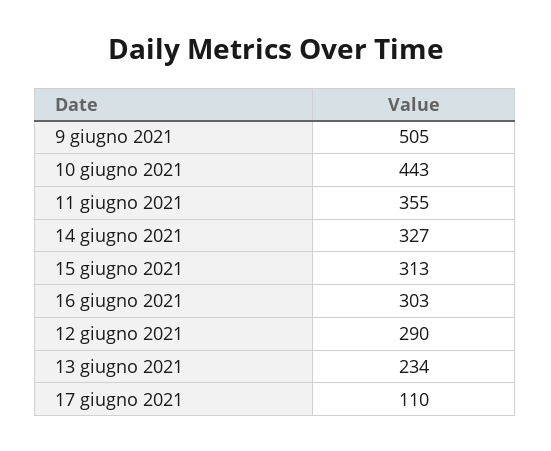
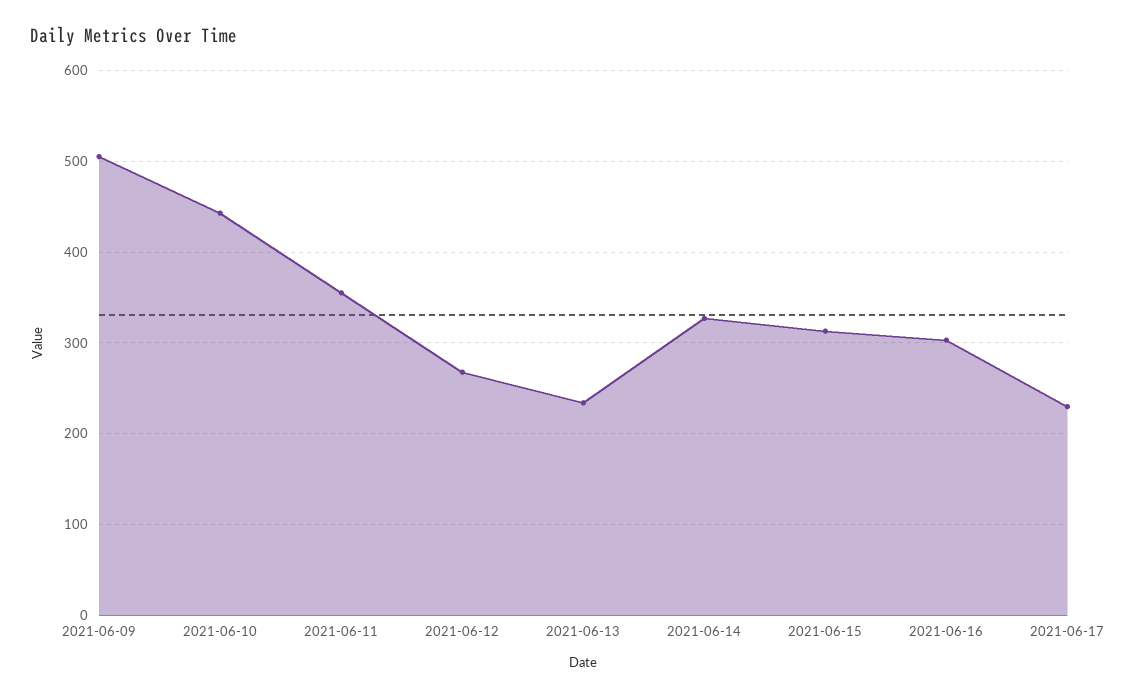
  {
    "9 giugno 2021": 505,
    "10 giugno 2021": 443,
    "11 giugno 2021": 355,
    "14 giugno 2021": 327,
    "15 giugno 2021": 313,
    "16 giugno 2021": 303,
-   "12 giugno 2021": 290,
+   "12 giugno 2021": 270,
    "13 giugno 2021": 234,
-   "17 giugno 2021": 110
+   "17 giugno 2021": 230
  }

